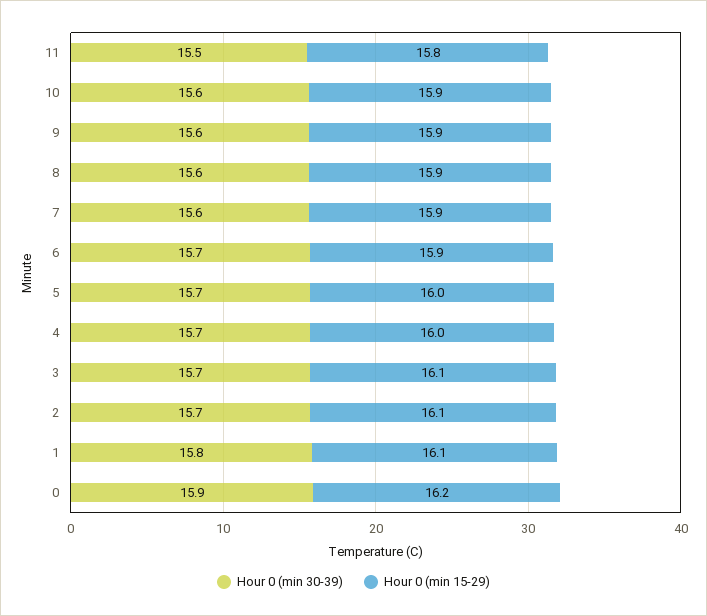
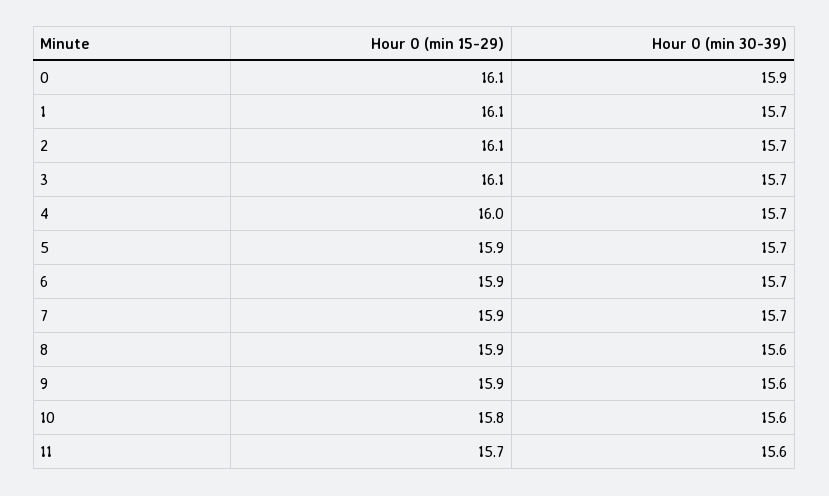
  {
    "Hour 0 (min 30-39)": {
-     "11": 15.5,
+     "11": 15.6,
      "10": 15.6,
      "9": 15.6,
      "8": 15.6,
-     "7": 15.6,
+     "7": 15.7,
      "6": 15.7,
      "5": 15.7,
      "4": 15.7,
      "3": 15.7,
      "2": 15.7,
-     "1": 15.8,
+     "1": 15.7,
      "0": 15.9
    },
    "Hour 0 (min 15-29)": {
-     "11": 15.8,
+     "11": 15.7,
-     "10": 15.9,
+     "10": 15.8,
      "9": 15.9,
      "8": 15.9,
      "7": 15.9,
      "6": 15.9,
-     "5": 16,
+     "5": 15.9,
      "4": 16,
      "3": 16.1,
      "2": 16.1,
      "1": 16.1,
-     "0": 16.2
+     "0": 16.1
    }
  }

